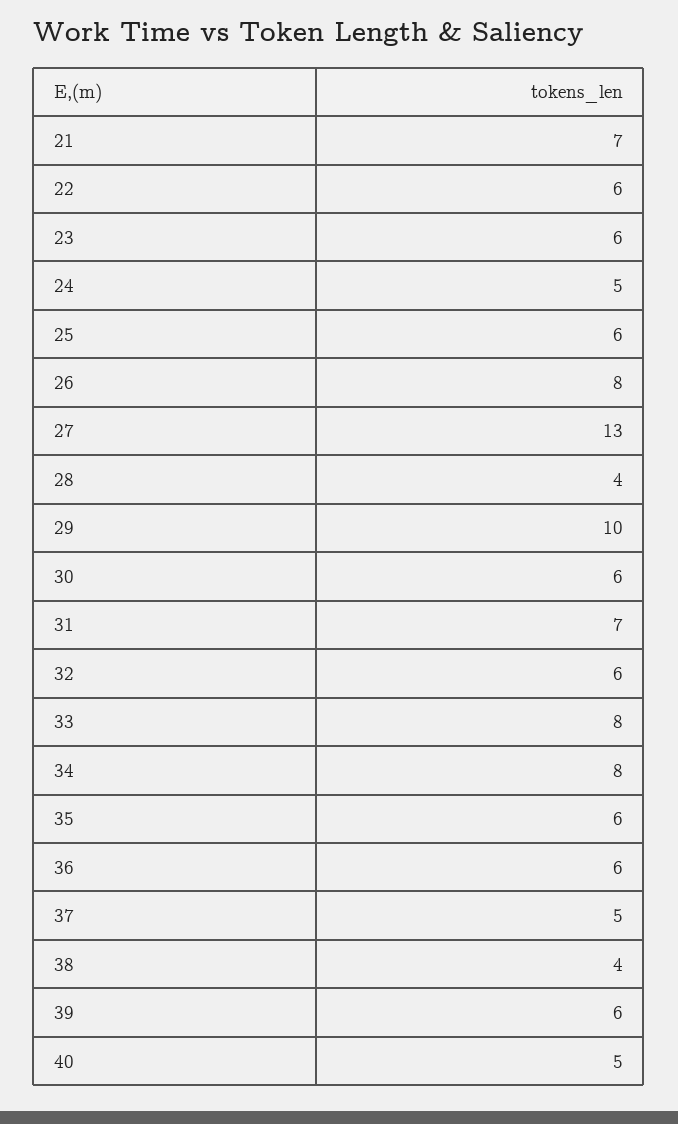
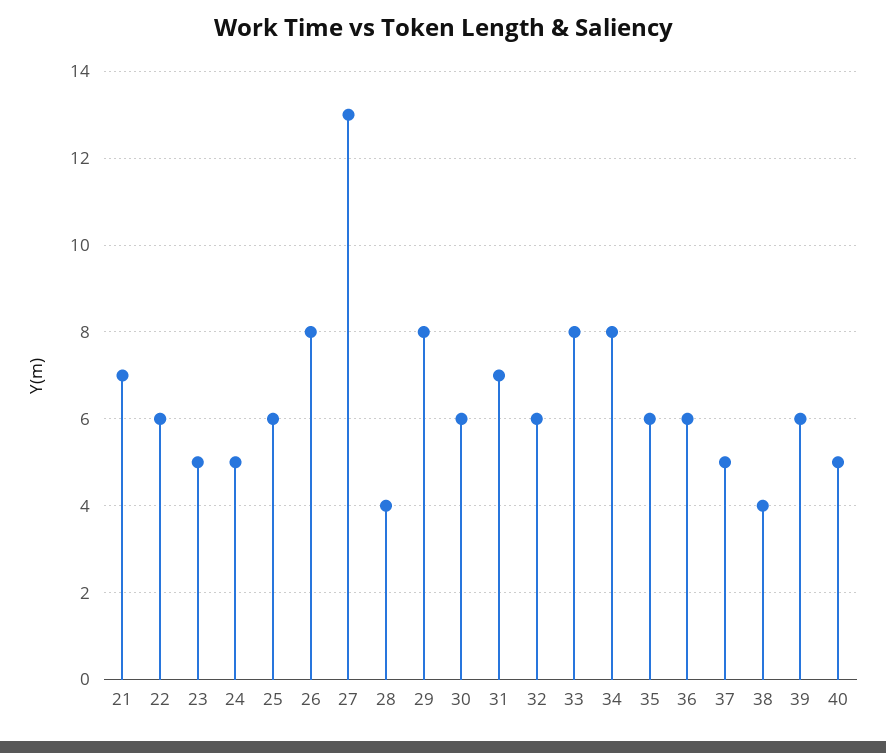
  {
    "21": 7,
    "22": 6,
-   "23": 6,
+   "23": 5,
    "24": 5,
    "25": 6,
    "26": 8,
    "27": 13,
    "28": 4,
-   "29": 10,
+   "29": 8,
    "30": 6,
    "31": 7,
    "32": 6,
    "33": 8,
    "34": 8,
    "35": 6,
    "36": 6,
    "37": 5,
    "38": 4,
    "39": 6,
    "40": 5
  }

